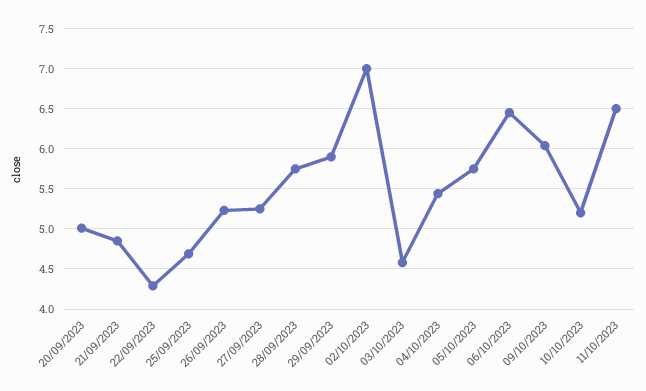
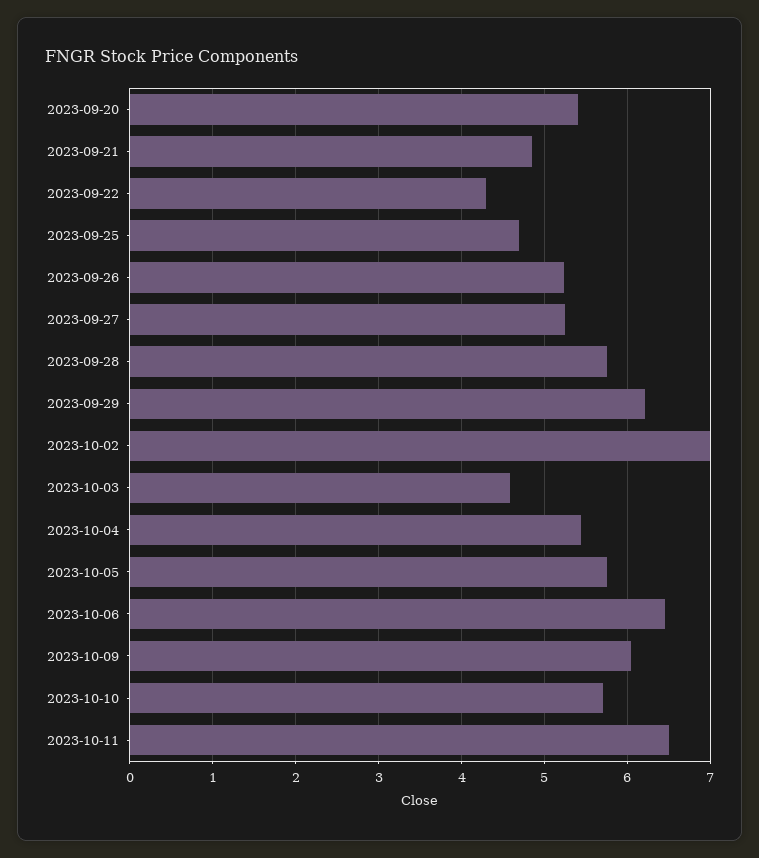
  {
-   "20/09/2023": 5,
+   "20/09/2023": 5.4,
    "21/09/2023": 4.9,
    "22/09/2023": 4.3,
    "25/09/2023": 4.7,
    "26/09/2023": 5.2,
    "27/09/2023": 5.3,
    "28/09/2023": 5.8,
-   "29/09/2023": 5.9,
+   "29/09/2023": 6.2,
    "02/10/2023": 7,
    "03/10/2023": 4.6,
    "04/10/2023": 5.4,
    "05/10/2023": 5.8,
    "06/10/2023": 6.5,
    "09/10/2023": 6,
-   "10/10/2023": 5.2,
+   "10/10/2023": 5.7,
    "11/10/2023": 6.5
  }

